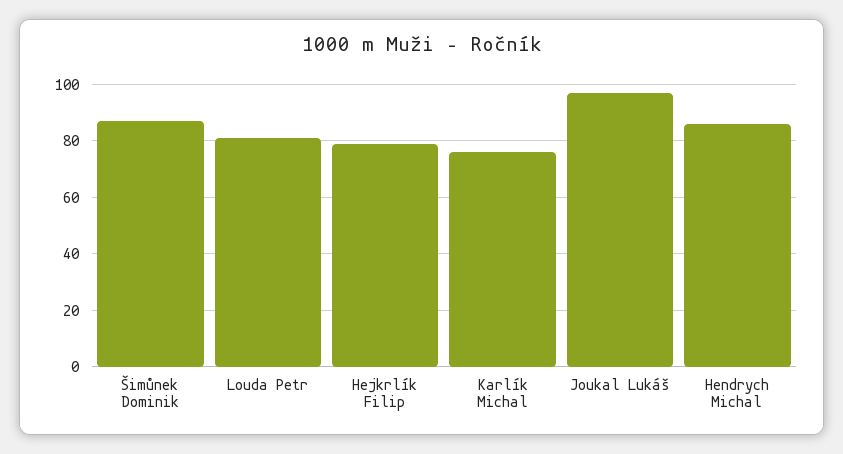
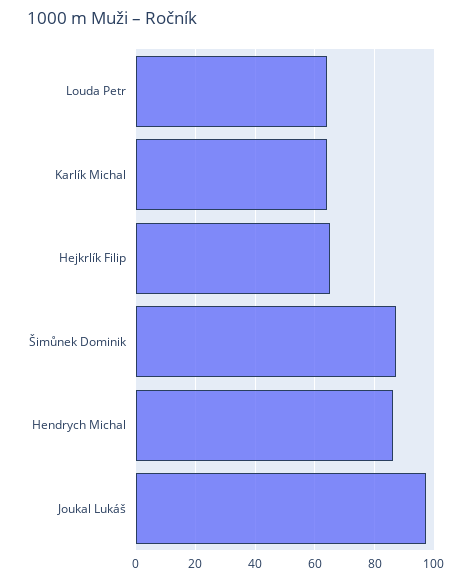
  {
    "Šimůnek Dominik": 85,
-   "Louda Petr": 80,
+   "Louda Petr": 65,
-   "Hejkrlík Filip": 80,
+   "Hejkrlík Filip": 65,
-   "Karlík Michal": 75,
+   "Karlík Michal": 65,
    "Joukal Lukáš": 95,
    "Hendrych Michal": 85
  }

